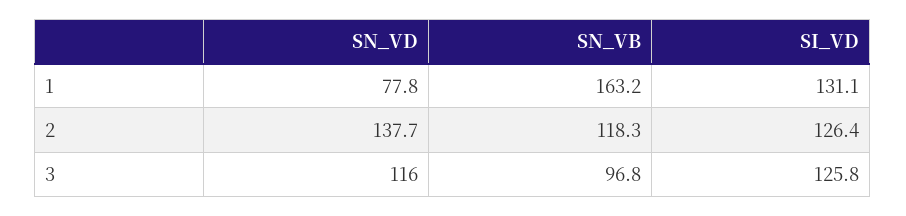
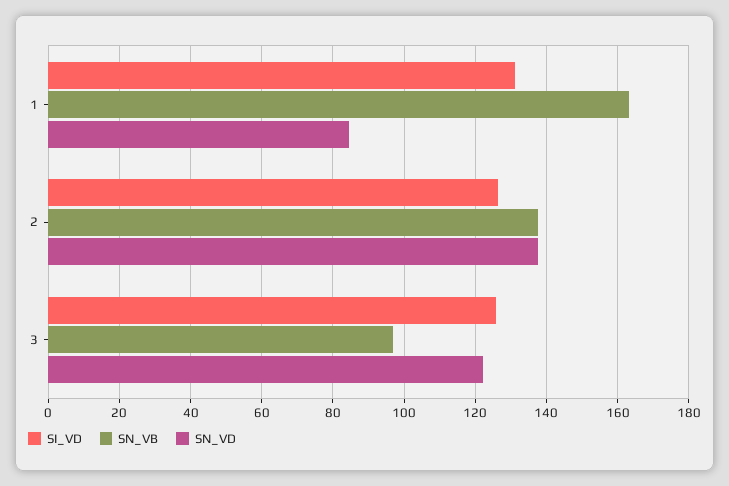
  {
    "SN_VD": {
-     "1": 77.8,
+     "1": 84,
      "2": 137.7,
-     "3": 116
+     "3": 122
    },
    "SN_VB": {
      "1": 163.2,
-     "2": 118.3,
+     "2": 138,
      "3": 96.8
    },
    "SI_VD": {
      "1": 131.1,
      "2": 126.4,
      "3": 125.8
    }
  }

